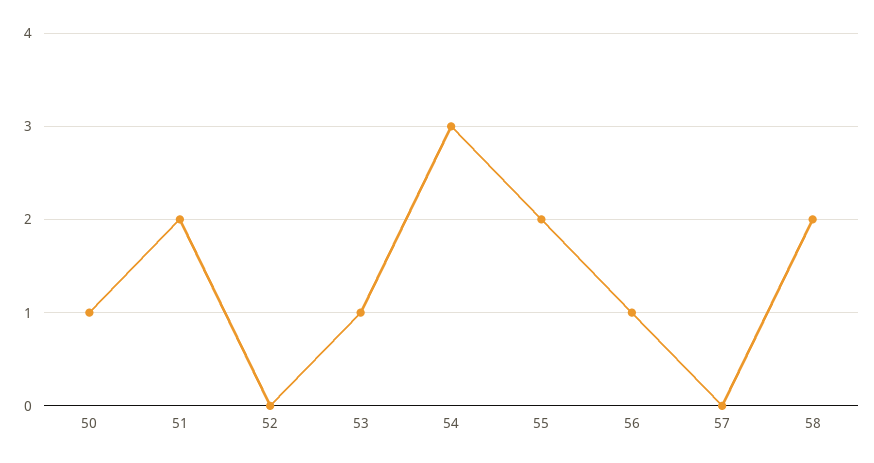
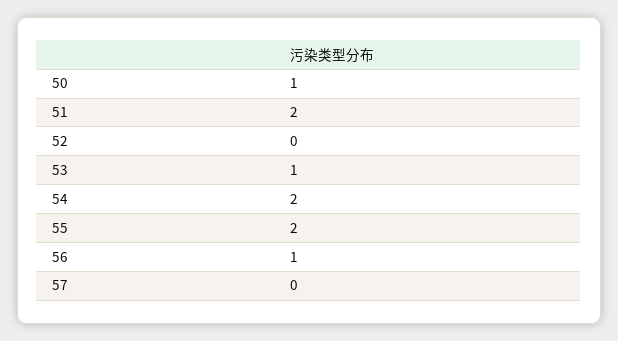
  {
    "50": 1,
    "51": 2,
    "52": 0,
    "53": 1,
-   "54": 3,
+   "54": 2,
    "55": 2,
    "56": 1,
-   "57": 0,
+   "57": 0
-   "58": 2
  }

